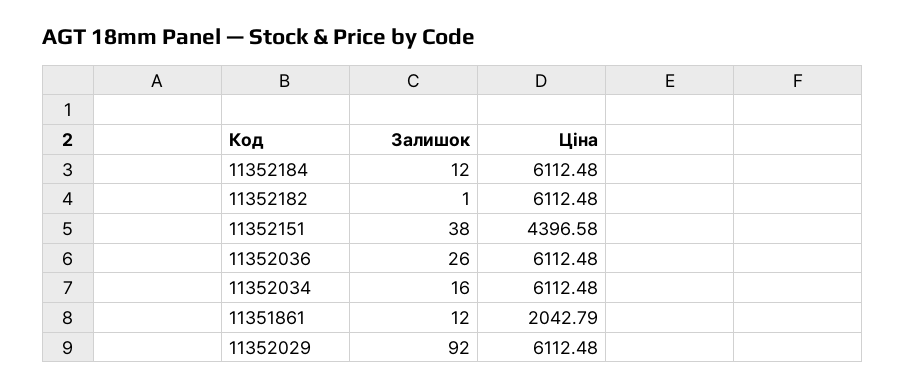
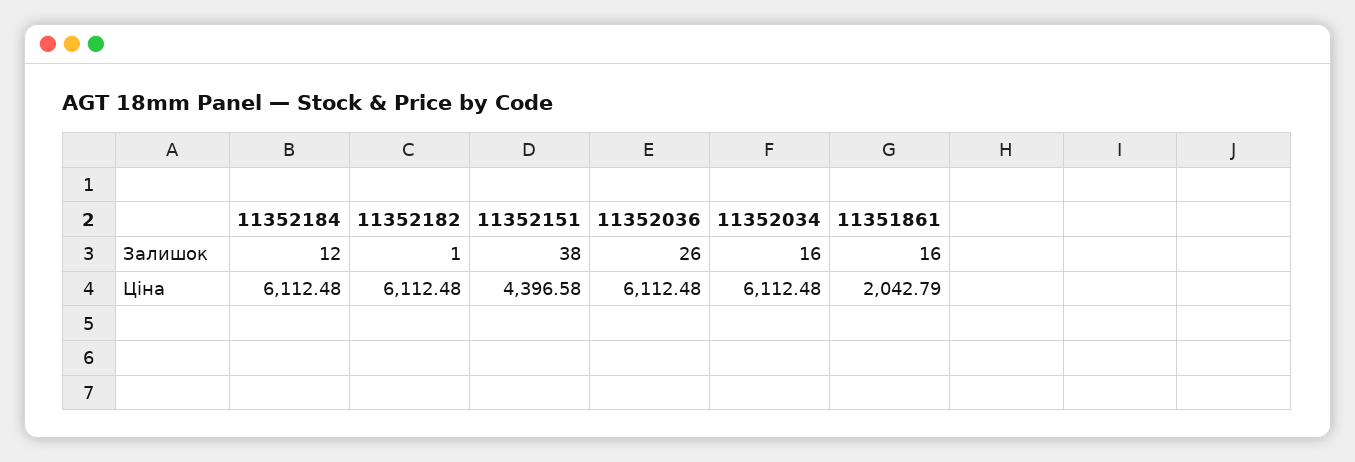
  {
    "Залишок": {
      "11352184": 12,
      "11352182": 1,
      "11352151": 38,
      "11352036": 26,
      "11352034": 16,
-     "11351861": 12,
+     "11351861": 16
-     "11352029": 92
    },
    "Ціна": {
      "11352184": 6112.48,
      "11352182": 6112.48,
      "11352151": 4396.58,
      "11352036": 6112.48,
      "11352034": 6112.48,
-     "11351861": 2042.79,
+     "11351861": 2042.79
-     "11352029": 6112.48
    }
  }

